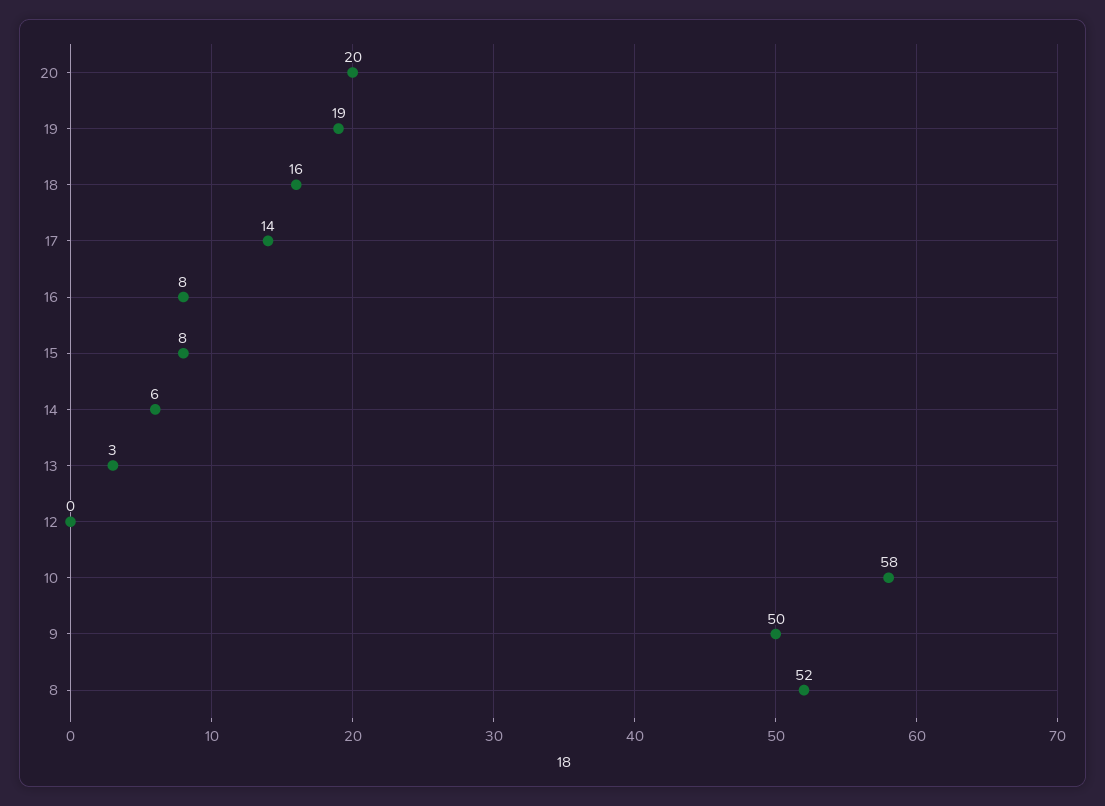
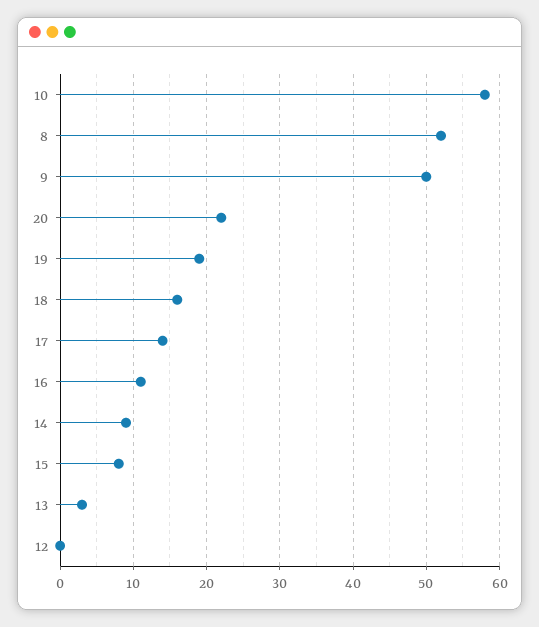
  {
-   "20": 20,
+   "20": 22,
    "19": 19,
    "18": 16,
    "17": 14,
-   "16": 8,
+   "16": 11,
    "15": 8,
-   "14": 6,
+   "14": 9,
    "13": 3,
    "12": 0,
    "10": 58,
    "9": 50,
    "8": 52
  }

